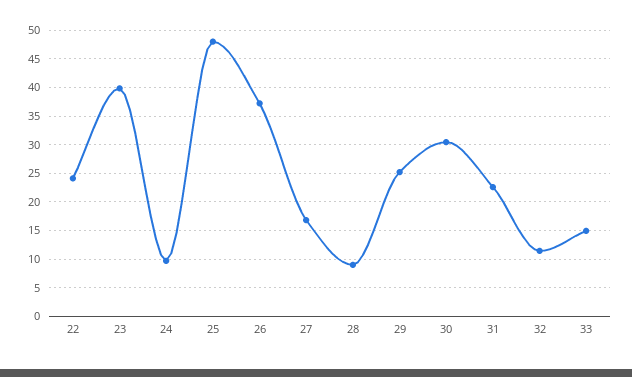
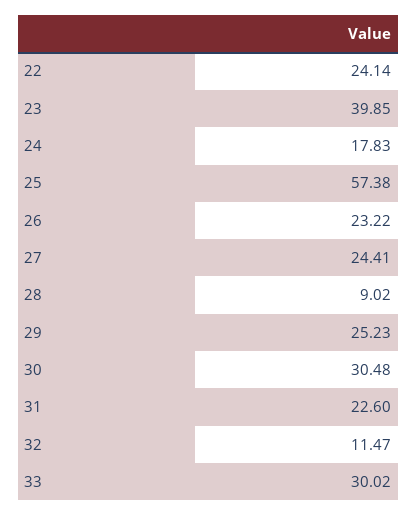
  {
    "22": 24.14,
    "23": 39.85,
-   "24": 10,
+   "24": 17.83,
-   "25": 47.5,
+   "25": 57.38,
-   "26": 37.5,
+   "26": 23.22,
-   "27": 17.5,
+   "27": 24.41,
    "28": 9.02,
    "29": 25.23,
    "30": 30.48,
    "31": 22.6,
    "32": 11.47,
-   "33": 15
+   "33": 30.02
  }

